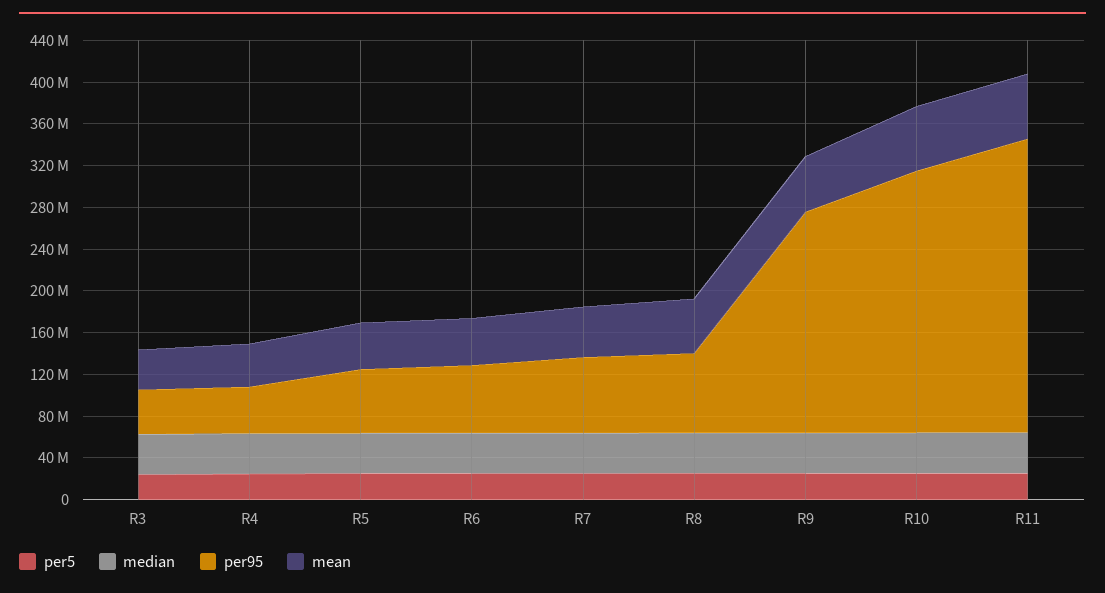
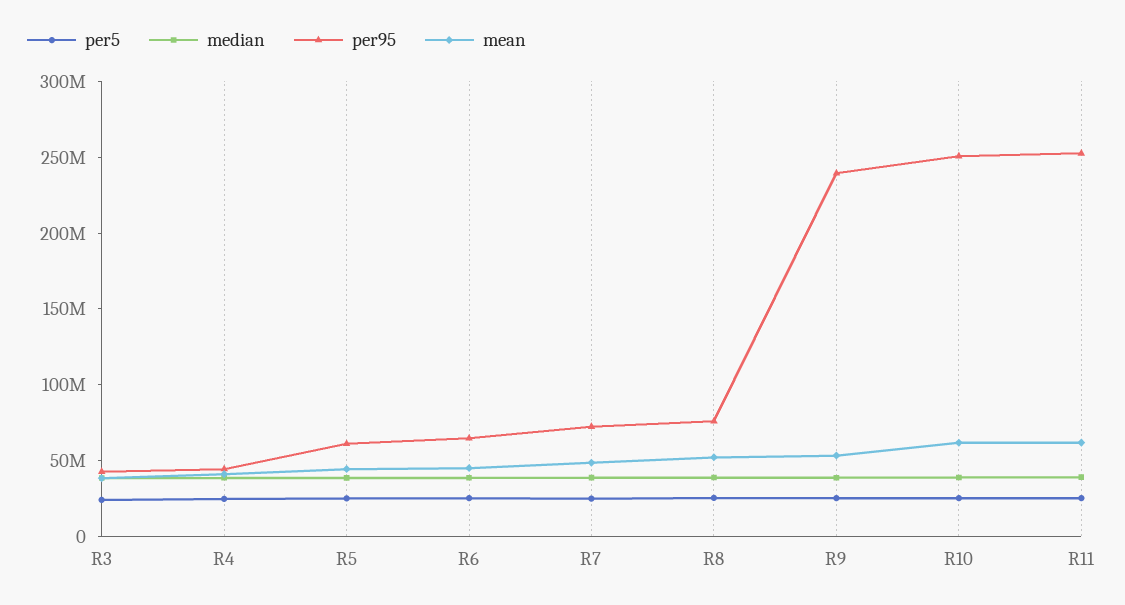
  {
    "per5": {
      "R3": 20000000,
      "R4": 20000000,
      "R5": 30000000,
      "R6": 30000000,
      "R7": 30000000,
      "R8": 30000000,
      "R9": 30000000,
      "R10": 30000000,
      "R11": 30000000
    },
    "median": {
      "R3": 40000000,
      "R4": 40000000,
      "R5": 40000000,
      "R6": 40000000,
      "R7": 40000000,
      "R8": 40000000,
      "R9": 40000000,
      "R10": 40000000,
      "R11": 40000000
    },
    "per95": {
      "R3": 40000000,
      "R4": 40000000,
      "R5": 60000000,
      "R6": 60000000,
      "R7": 70000000,
      "R8": 80000000,
-     "R9": 210000000,
+     "R9": 240000000,
      "R10": 250000000,
-     "R11": 280000000
+     "R11": 250000000
    },
    "mean": {
      "R3": 40000000,
      "R4": 40000000,
      "R5": 40000000,
      "R6": 50000000,
      "R7": 50000000,
      "R8": 50000000,
      "R9": 50000000,
      "R10": 60000000,
      "R11": 60000000
    }
  }

